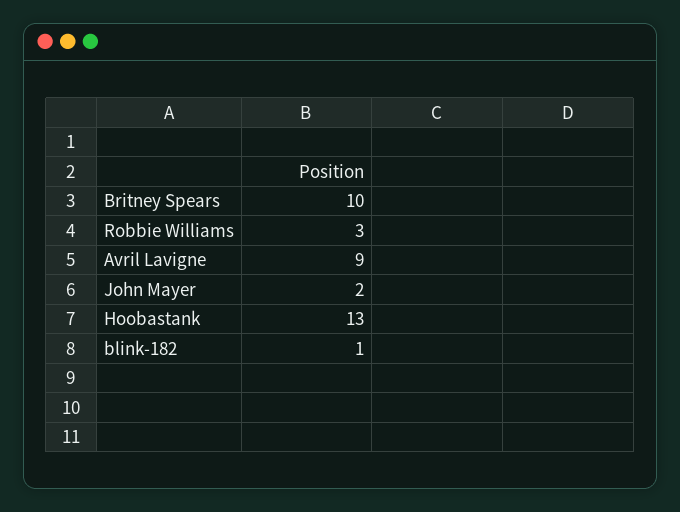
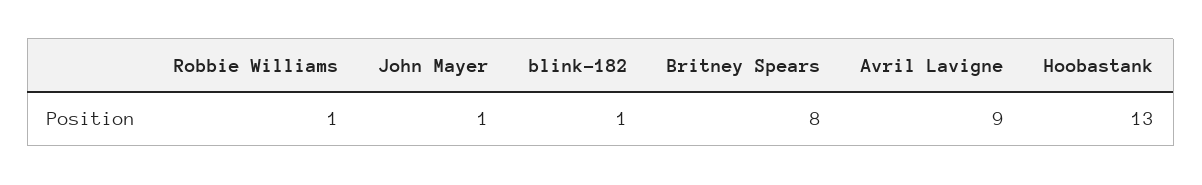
  {
-   "Britney Spears": 10,
+   "Britney Spears": 8,
-   "Robbie Williams": 3,
+   "Robbie Williams": 1,
    "Avril Lavigne": 9,
-   "John Mayer": 2,
+   "John Mayer": 1,
    "Hoobastank": 13,
    "blink-182": 1
  }

